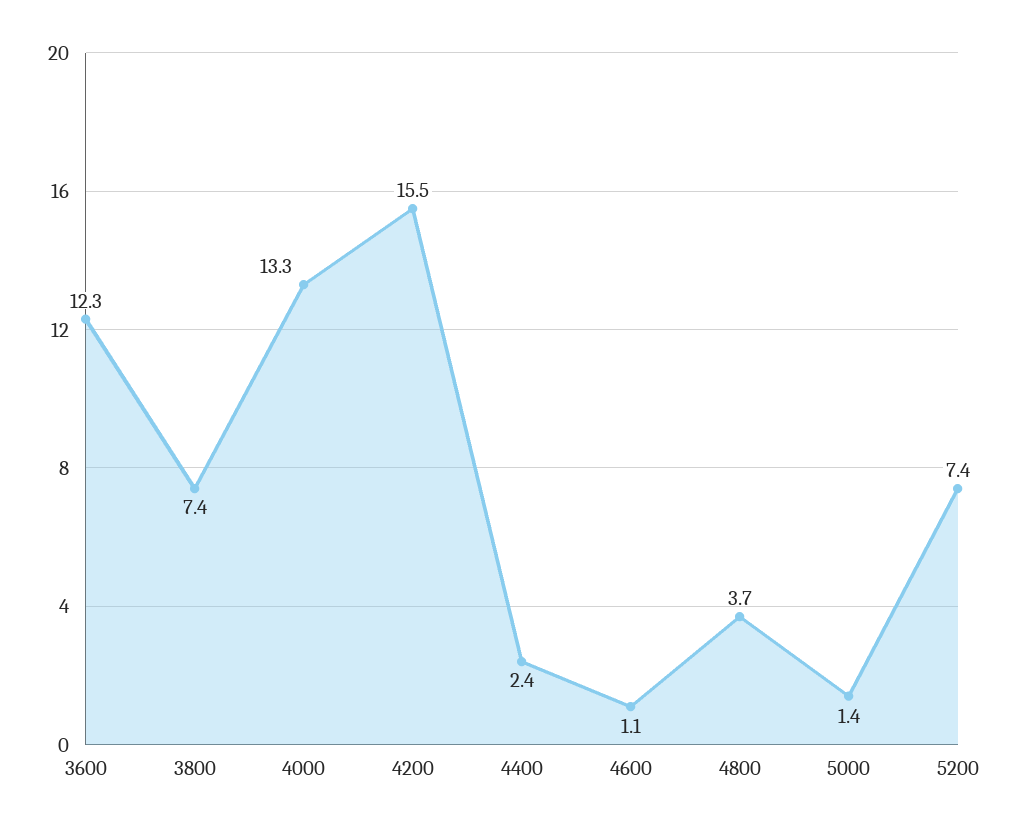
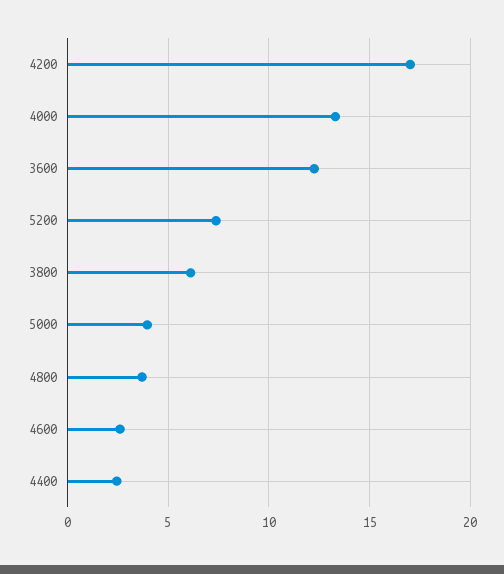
  {
    "3600": 12.3,
-   "3800": 7.4,
+   "3800": 6,
    "4000": 13.3,
-   "4200": 15.5,
+   "4200": 17,
    "4400": 2.4,
-   "4600": 1.1,
+   "4600": 2.5,
    "4800": 3.7,
-   "5000": 1.4,
+   "5000": 4,
    "5200": 7.4
  }

